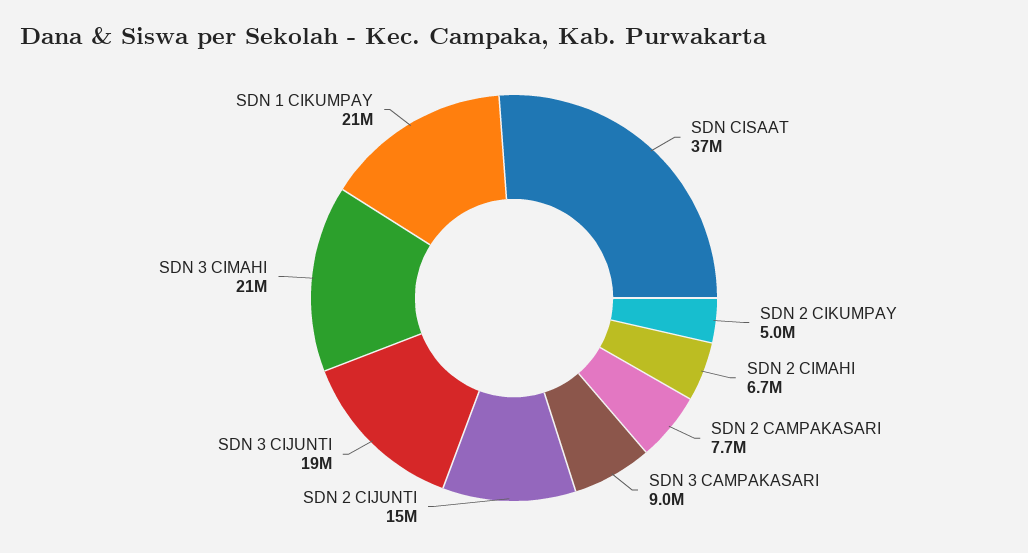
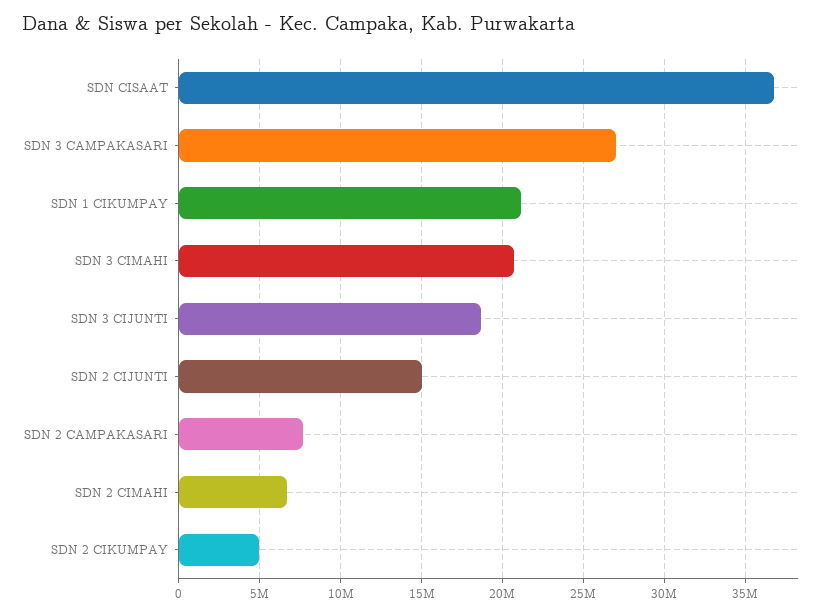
  {
    "SDN CISAAT": 37000000,
    "SDN 2 CIKUMPAY": 5000000,
    "SDN 2 CIMAHI": 6700000,
    "SDN 2 CAMPAKASARI": 7700000,
-   "SDN 3 CAMPAKASARI": 9000000,
+   "SDN 3 CAMPAKASARI": 27000000,
    "SDN 2 CIJUNTI": 15000000,
    "SDN 3 CIJUNTI": 19000000,
    "SDN 3 CIMAHI": 21000000,
    "SDN 1 CIKUMPAY": 21000000
  }

